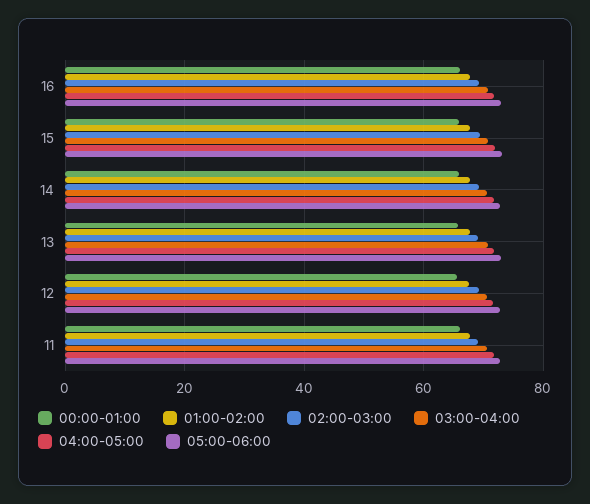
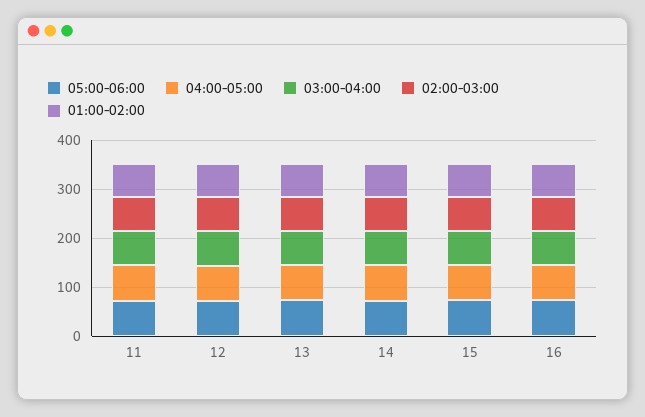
  {
-   "00:00-01:00": {
-     "16": 66,
-     "15": 66,
-     "14": 66,
-     "13": 66,
-     "12": 66,
-     "11": 66
-   },
    "01:00-02:00": {
      "16": 68,
      "15": 68,
      "14": 68,
      "13": 68,
      "12": 68,
      "11": 68
    },
    "02:00-03:00": {
      "16": 70,
      "15": 70,
      "14": 70,
      "13": 70,
      "12": 70,
      "11": 70
    },
    "03:00-04:00": {
      "16": 70,
      "15": 70,
      "14": 70,
      "13": 70,
      "12": 70,
      "11": 70
    },
    "04:00-05:00": {
      "16": 72,
      "15": 72,
      "14": 72,
      "13": 72,
      "12": 72,
      "11": 72
    },
    "05:00-06:00": {
      "16": 72,
      "15": 74,
      "14": 72,
      "13": 72,
      "12": 72,
      "11": 72
    }
  }

